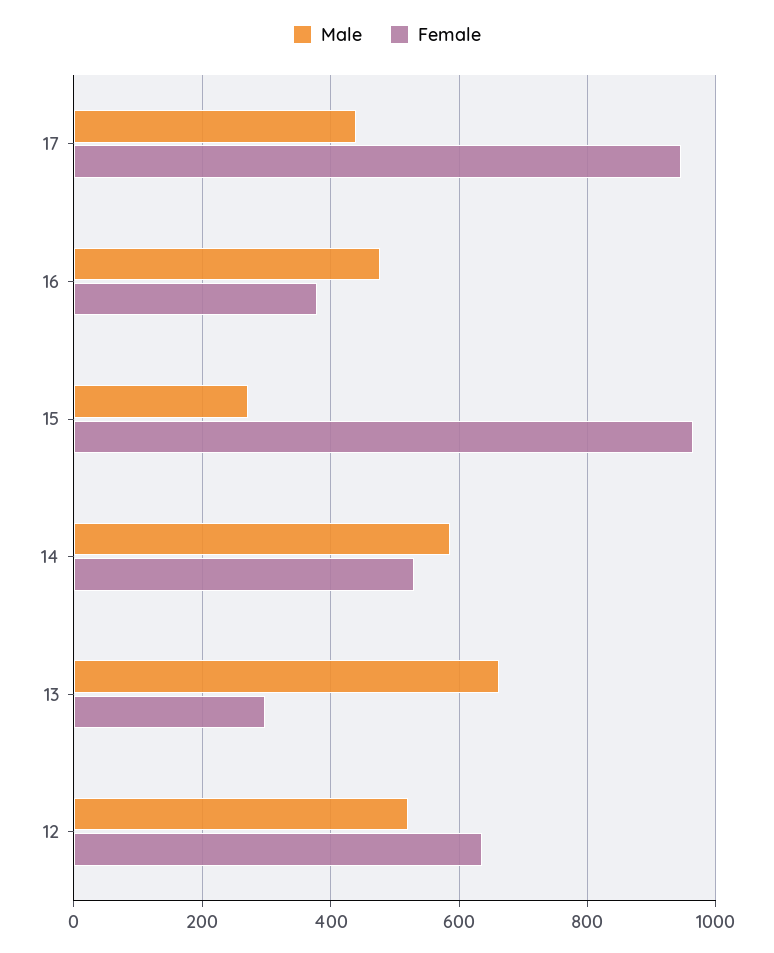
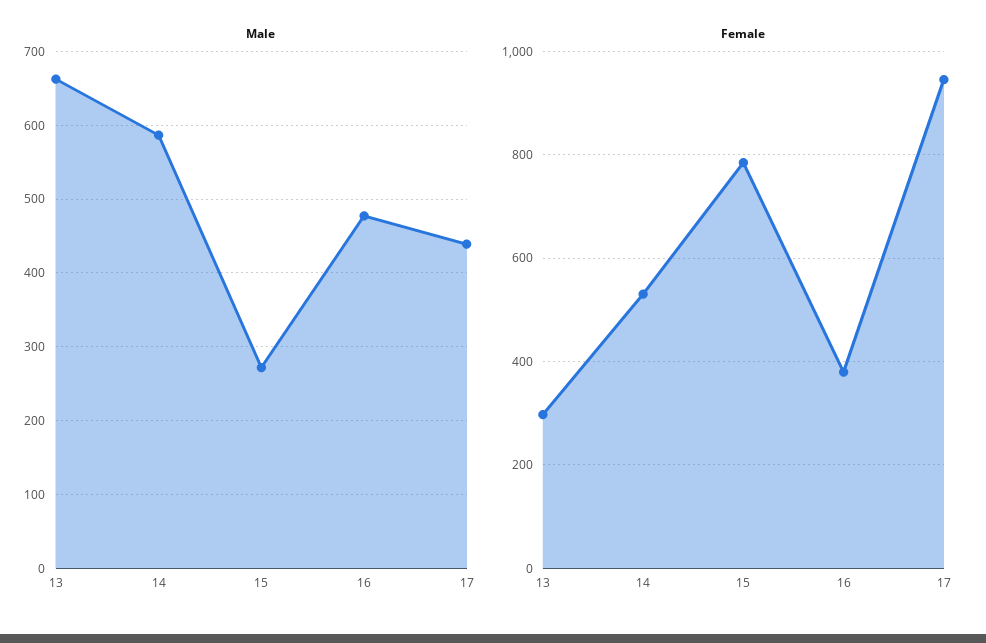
  {
    "Male": {
      "17": 440,
      "16": 480,
      "15": 270,
      "14": 590,
-     "13": 660,
+     "13": 660
-     "12": 520
    },
    "Female": {
      "17": 940,
      "16": 380,
-     "15": 960,
+     "15": 780,
      "14": 540,
-     "13": 300,
+     "13": 300
-     "12": 640
    }
  }

